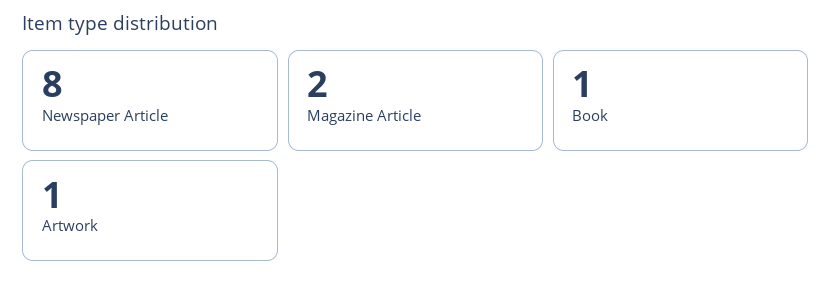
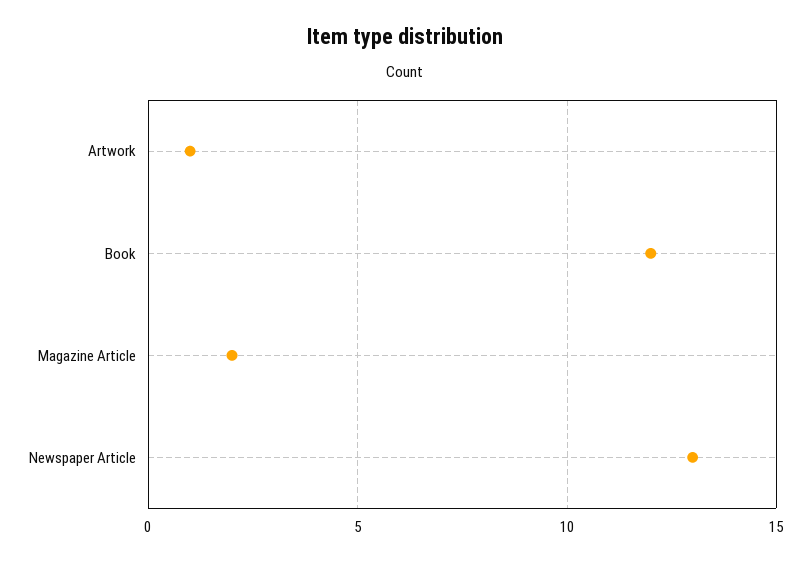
  {
-   "Newspaper Article": 8,
+   "Newspaper Article": 13,
    "Magazine Article": 2,
-   "Book": 1,
+   "Book": 12,
    "Artwork": 1
  }

